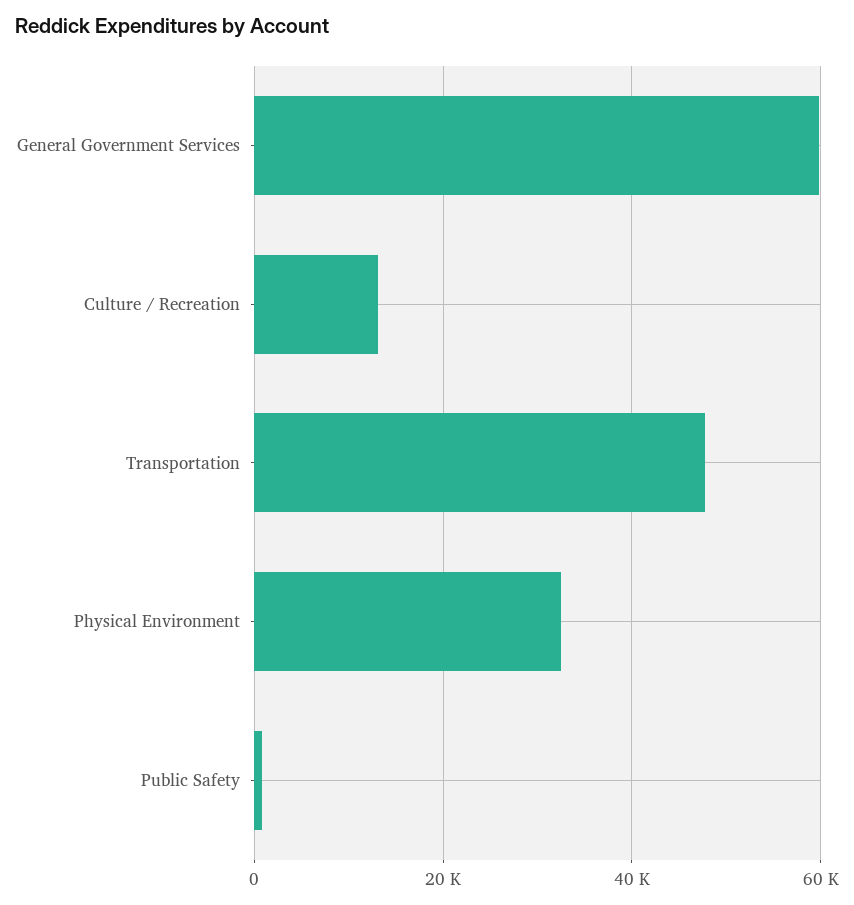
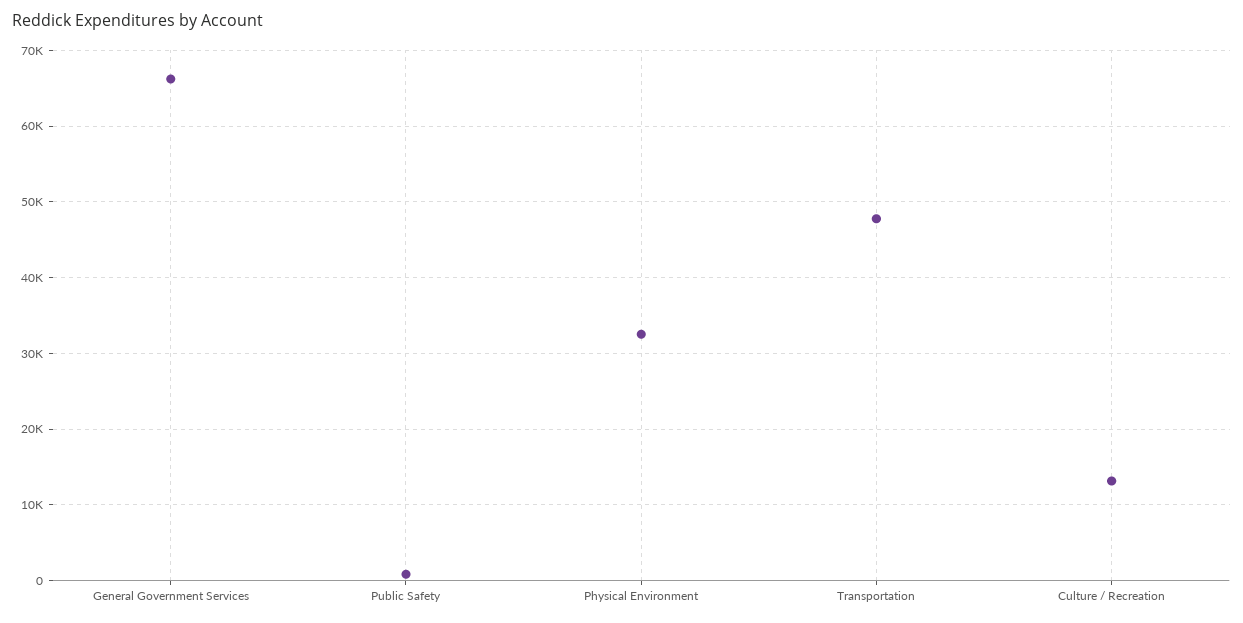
  {
-   "General Government Services": 60000,
+   "General Government Services": 66000,
    "Culture / Recreation": 13000,
    "Transportation": 48000,
    "Physical Environment": 33000,
    "Public Safety": 1000
  }

